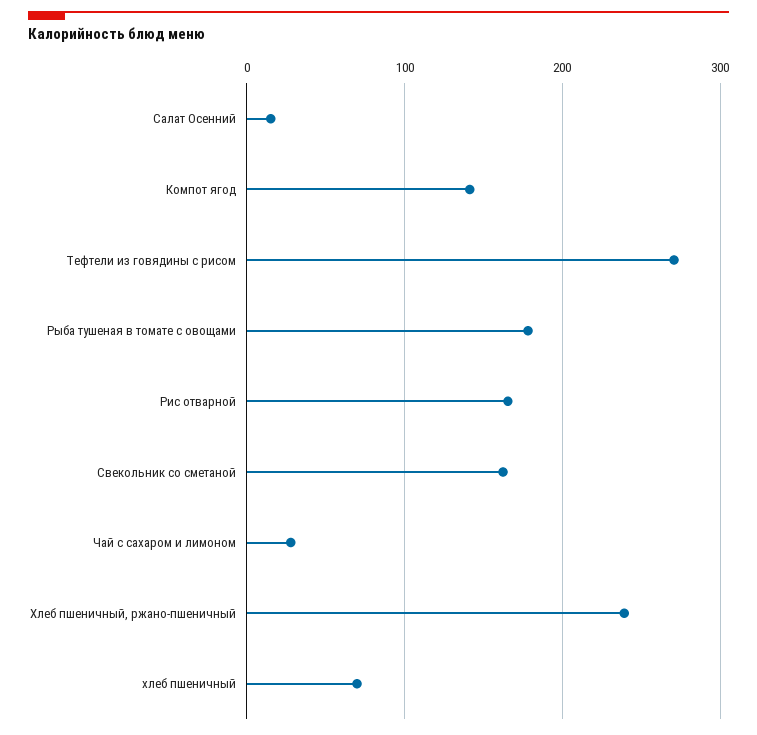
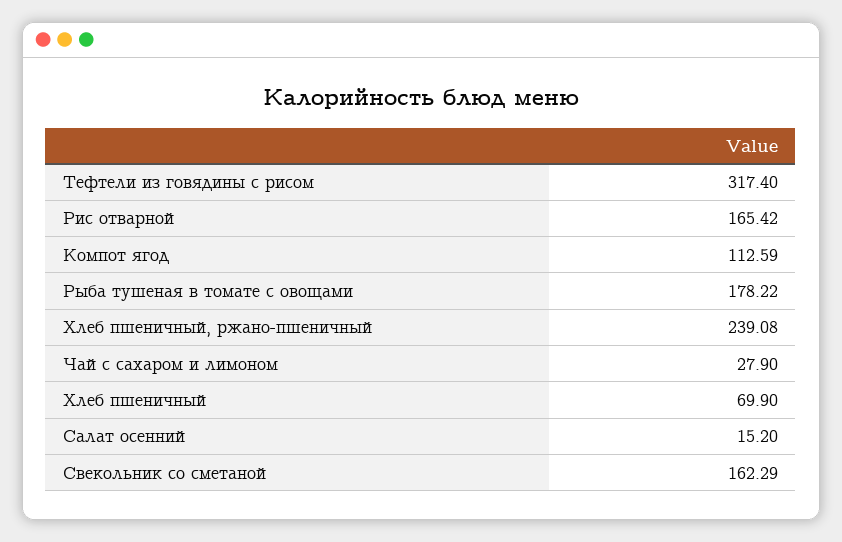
  {
    "Салат Осенний": 15.2,
-   "Компот ягод": 140,
+   "Компот ягод": 112.59,
-   "Тефтели из говядины с рисом": 270,
+   "Тефтели из говядины с рисом": 317.4,
    "Рыба тушеная в томате с овощами": 178.22,
    "Рис отварной": 165.42,
    "Свекольник со сметаной": 162.29,
    "Чай с сахаром и лимоном": 27.9,
    "Хлеб пшеничный, ржано-пшеничный": 239.08,
    "хлеб пшеничный": 69.9
  }

